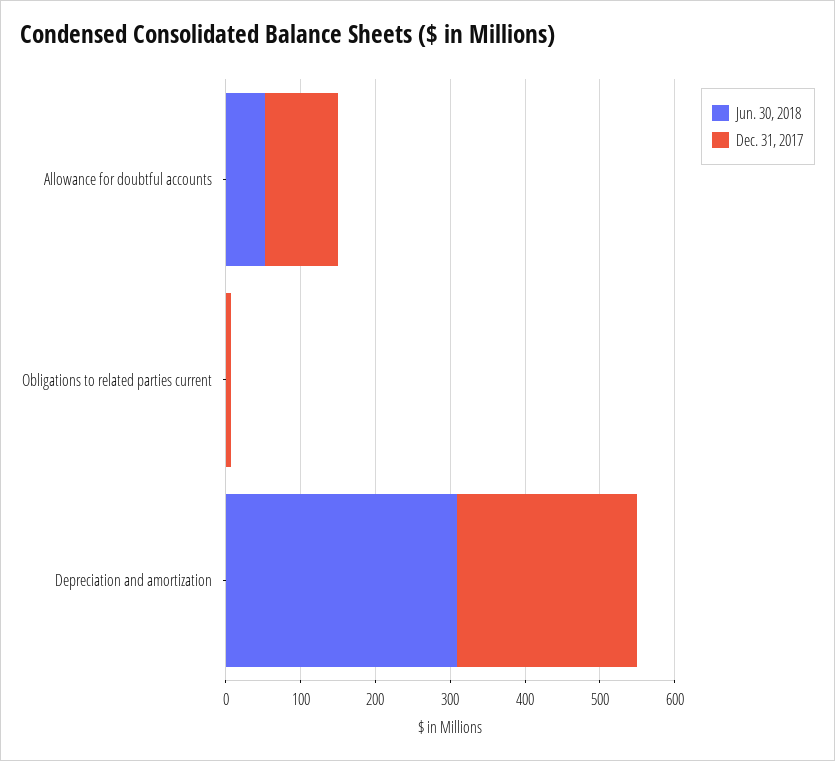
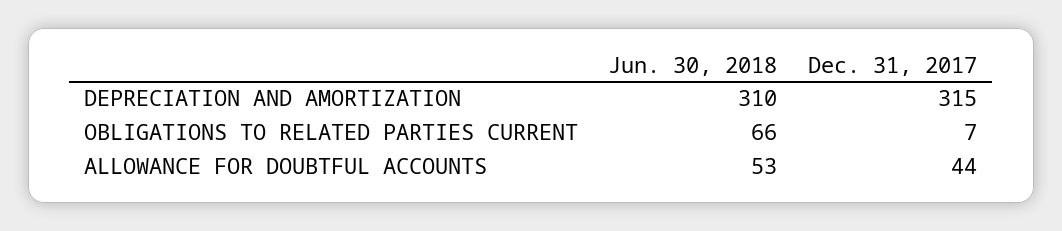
  {
    "Jun. 30, 2018": {
      "Allowance for doubtful accounts": 53,
-     "Obligations to related parties current": 0,
+     "Obligations to related parties current": 66,
      "Depreciation and amortization": 310
    },
    "Dec. 31, 2017": {
-     "Allowance for doubtful accounts": 100,
+     "Allowance for doubtful accounts": 44,
      "Obligations to related parties current": 7,
-     "Depreciation and amortization": 240
+     "Depreciation and amortization": 315
    }
  }

